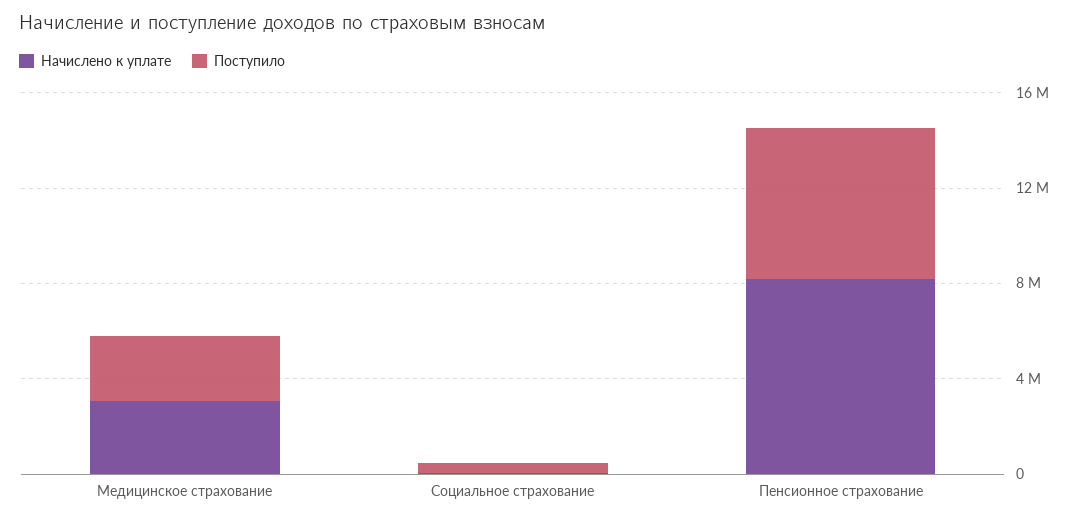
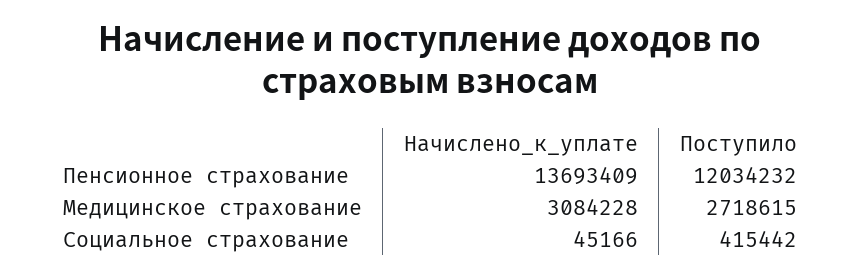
  {
    "Начислено к уплате": {
      "Медицинское страхование": 3084228,
      "Социальное страхование": 45166,
-     "Пенсионное страхование": 8000000
+     "Пенсионное страхование": 13693409
    },
    "Поступило": {
      "Медицинское страхование": 2718615,
      "Социальное страхование": 415442,
-     "Пенсионное страхование": 6000000
+     "Пенсионное страхование": 12034232
    }
  }

